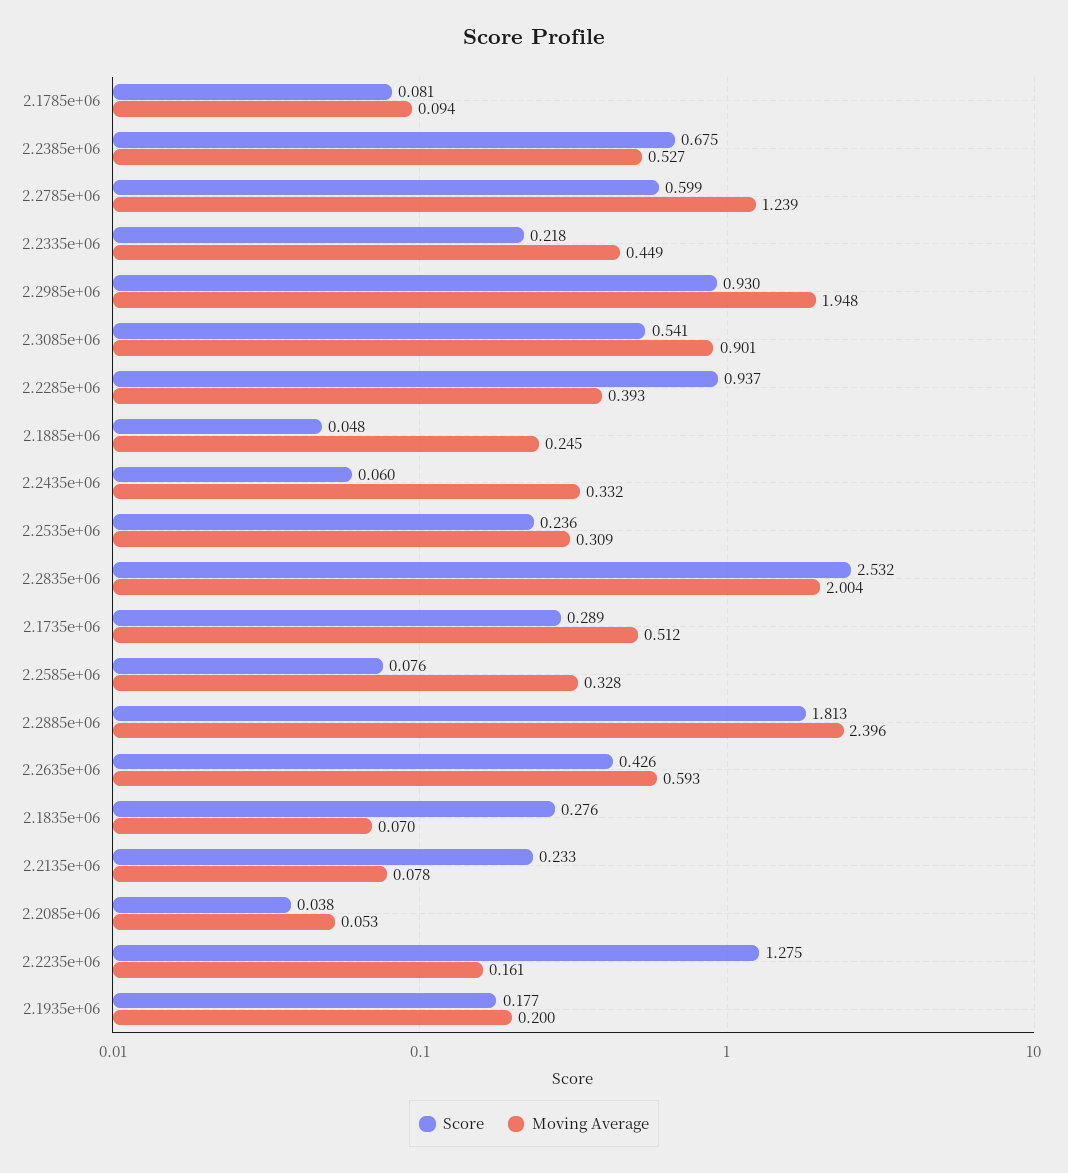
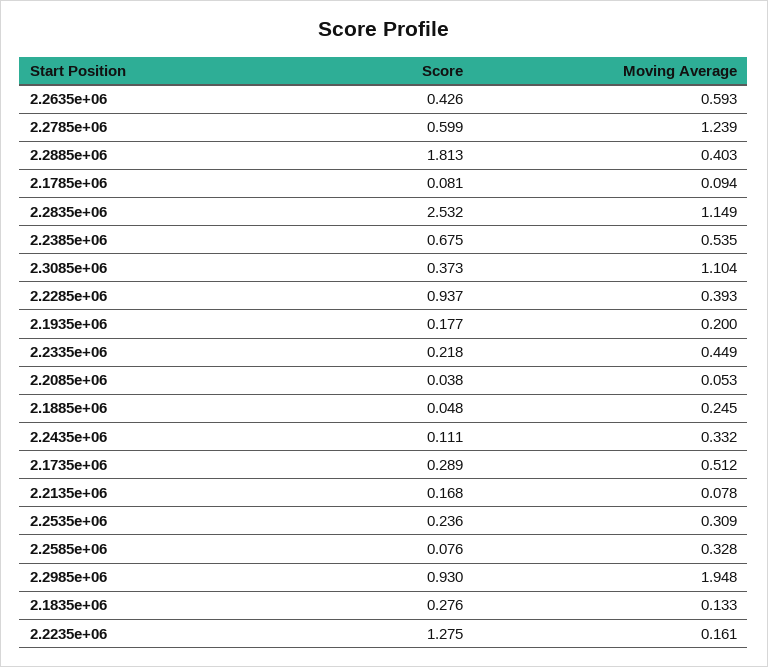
  {
    "Score": {
      "2.1785e+06": 0.081,
      "2.2385e+06": 0.675,
      "2.2785e+06": 0.599,
      "2.2335e+06": 0.218,
      "2.2985e+06": 0.93,
-     "2.3085e+06": 0.541,
+     "2.3085e+06": 0.373,
      "2.2285e+06": 0.937,
      "2.1885e+06": 0.048,
-     "2.2435e+06": 0.06,
+     "2.2435e+06": 0.111,
      "2.2535e+06": 0.236,
      "2.2835e+06": 2.532,
      "2.1735e+06": 0.289,
      "2.2585e+06": 0.076,
      "2.2885e+06": 1.813,
      "2.2635e+06": 0.426,
      "2.1835e+06": 0.276,
-     "2.2135e+06": 0.233,
+     "2.2135e+06": 0.168,
      "2.2085e+06": 0.038,
      "2.2235e+06": 1.275,
      "2.1935e+06": 0.177
    },
    "Moving Average": {
      "2.1785e+06": 0.094,
-     "2.2385e+06": 0.527,
+     "2.2385e+06": 0.535,
      "2.2785e+06": 1.239,
      "2.2335e+06": 0.449,
      "2.2985e+06": 1.948,
-     "2.3085e+06": 0.901,
+     "2.3085e+06": 1.104,
      "2.2285e+06": 0.393,
      "2.1885e+06": 0.245,
      "2.2435e+06": 0.332,
      "2.2535e+06": 0.309,
-     "2.2835e+06": 2.004,
+     "2.2835e+06": 1.149,
      "2.1735e+06": 0.512,
      "2.2585e+06": 0.328,
-     "2.2885e+06": 2.396,
+     "2.2885e+06": 0.403,
      "2.2635e+06": 0.593,
-     "2.1835e+06": 0.07,
+     "2.1835e+06": 0.133,
      "2.2135e+06": 0.078,
      "2.2085e+06": 0.053,
      "2.2235e+06": 0.161,
      "2.1935e+06": 0.2
    }
  }

